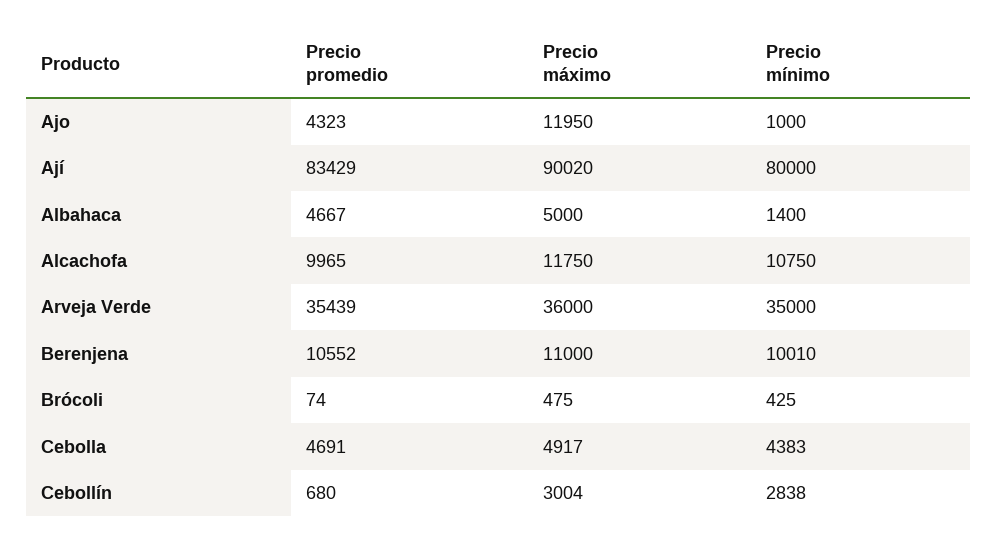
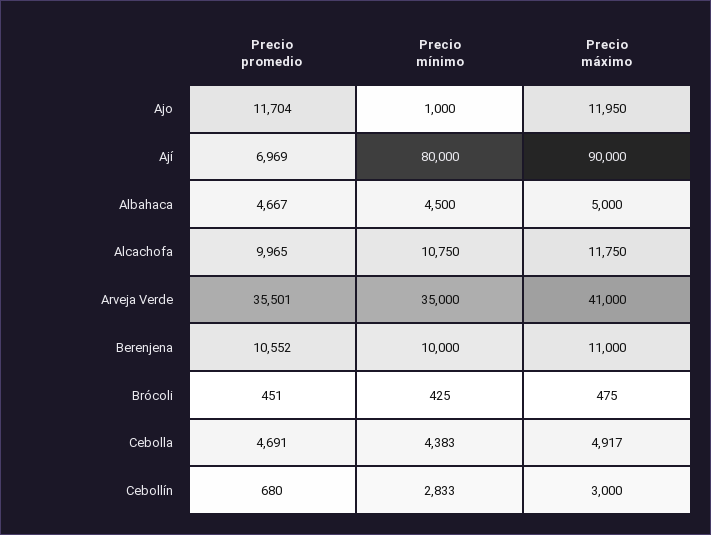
  {
    "Precio promedio": {
-     "Ajo": 4323,
+     "Ajo": 11704,
-     "Ají": 83429,
+     "Ají": 6969,
      "Albahaca": 4667,
      "Alcachofa": 9965,
-     "Arveja Verde": 35439,
+     "Arveja Verde": 35501,
      "Berenjena": 10552,
-     "Brócoli": 74,
+     "Brócoli": 451,
      "Cebolla": 4691,
      "Cebollín": 680
    },
    "Precio máximo": {
      "Ajo": 11950,
-     "Ají": 90020,
+     "Ají": 90000,
      "Albahaca": 5000,
      "Alcachofa": 11750,
-     "Arveja Verde": 36000,
+     "Arveja Verde": 41000,
      "Berenjena": 11000,
      "Brócoli": 475,
      "Cebolla": 4917,
-     "Cebollín": 3004
+     "Cebollín": 3000
    },
    "Precio mínimo": {
      "Ajo": 1000,
      "Ají": 80000,
-     "Albahaca": 1400,
+     "Albahaca": 4500,
      "Alcachofa": 10750,
      "Arveja Verde": 35000,
-     "Berenjena": 10010,
+     "Berenjena": 10000,
      "Brócoli": 425,
      "Cebolla": 4383,
-     "Cebollín": 2838
+     "Cebollín": 2833
    }
  }

